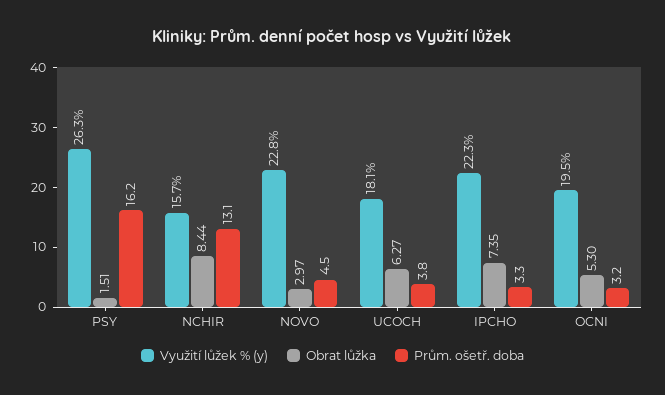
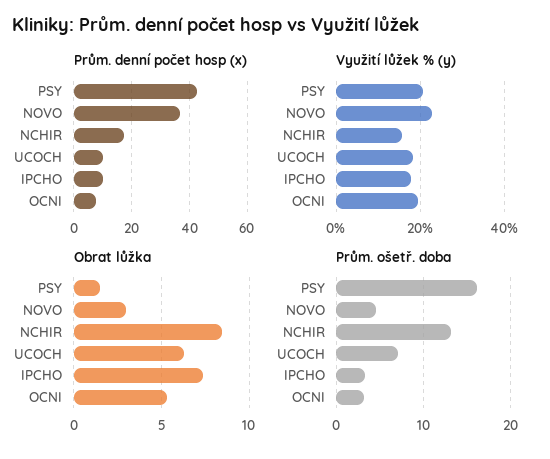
  {
    "Využití lůžek % (y)": {
-     "PSY": 26.3,
+     "PSY": 20,
      "NCHIR": 15.7,
      "NOVO": 22.8,
      "UCOCH": 18.1,
-     "IPCHO": 22.3,
+     "IPCHO": 18,
      "OCNI": 19.5
    },
    "Obrat lůžka": {
      "PSY": 1.51,
      "NCHIR": 8.44,
      "NOVO": 2.97,
      "UCOCH": 6.27,
      "IPCHO": 7.35,
      "OCNI": 5.3
    },
    "Prům. ošetř. doba": {
      "PSY": 16.2,
      "NCHIR": 13.1,
      "NOVO": 4.5,
-     "UCOCH": 3.8,
+     "UCOCH": 7,
      "IPCHO": 3.3,
      "OCNI": 3.2
-   }
+   },
+   "Prům. denní počet hosp (x)": {
+     "PSY": 42.5,
+     "NOVO": 37.5,
+     "NCHIR": 17.5,
+     "UCOCH": 10,
+     "IPCHO": 10,
+     "OCNI": 7.5
+   }
  }

